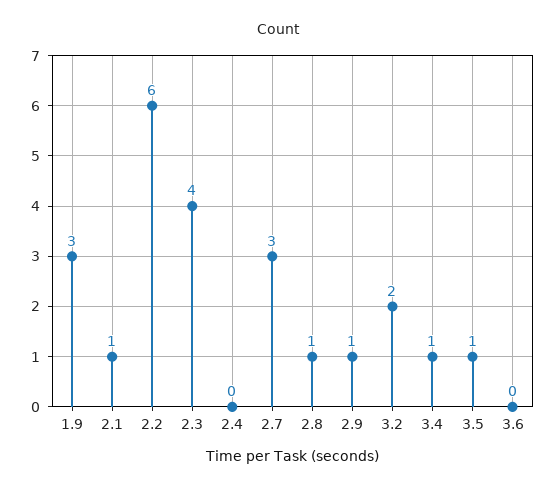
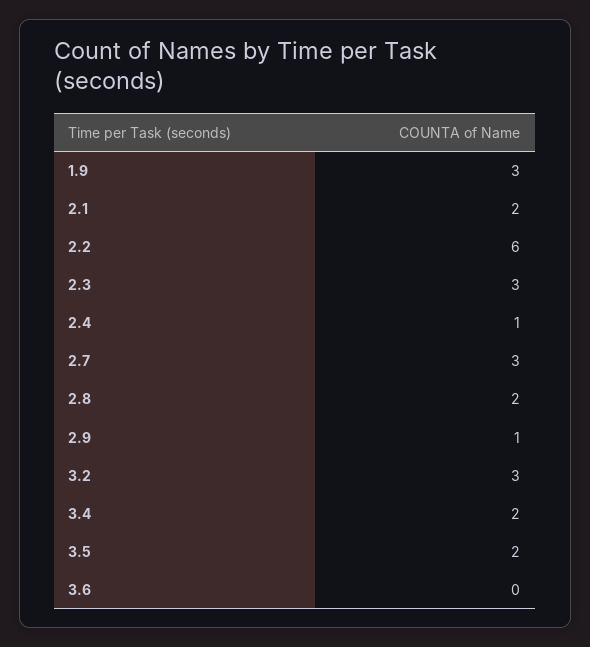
  {
    "1.9": 3,
-   "2.1": 1,
+   "2.1": 2,
    "2.2": 6,
-   "2.3": 4,
+   "2.3": 3,
-   "2.4": 0,
+   "2.4": 1,
    "2.7": 3,
-   "2.8": 1,
+   "2.8": 2,
    "2.9": 1,
-   "3.2": 2,
+   "3.2": 3,
-   "3.4": 1,
+   "3.4": 2,
-   "3.5": 1,
+   "3.5": 2,
    "3.6": 0
  }

